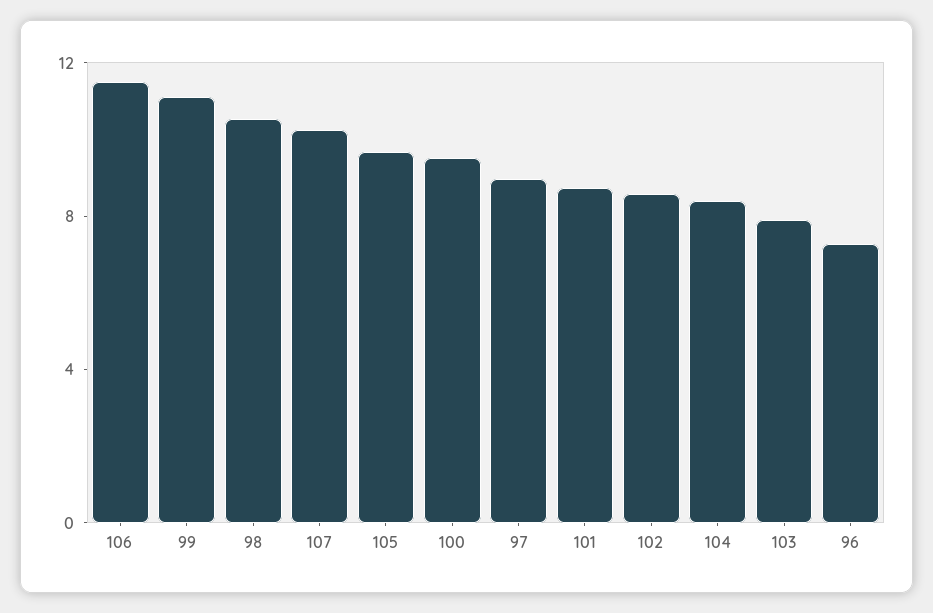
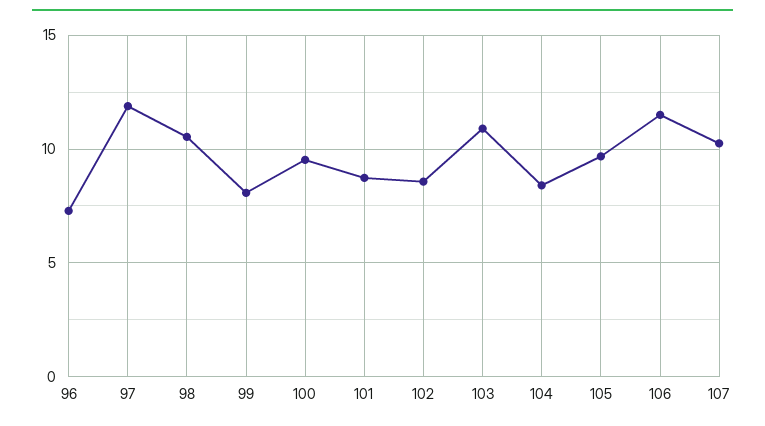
  {
    "106": 11.5,
-   "99": 11,
+   "99": 8,
    "98": 10.5,
    "107": 10.5,
    "105": 9.5,
    "100": 9.5,
-   "97": 9,
+   "97": 12,
    "101": 8.5,
    "102": 8.5,
    "104": 8.5,
-   "103": 8,
+   "103": 11,
    "96": 7.5
  }

